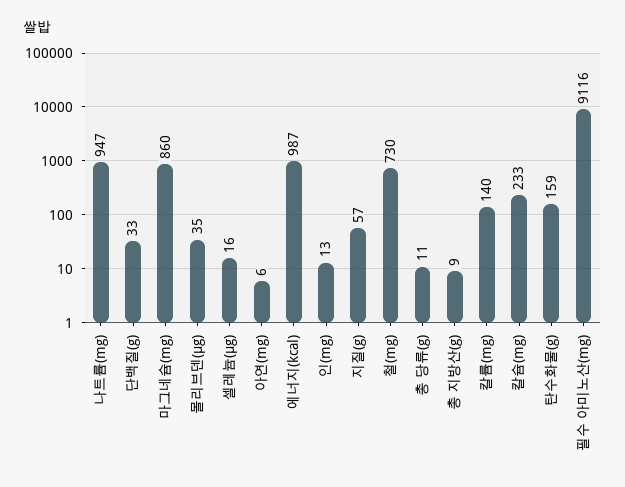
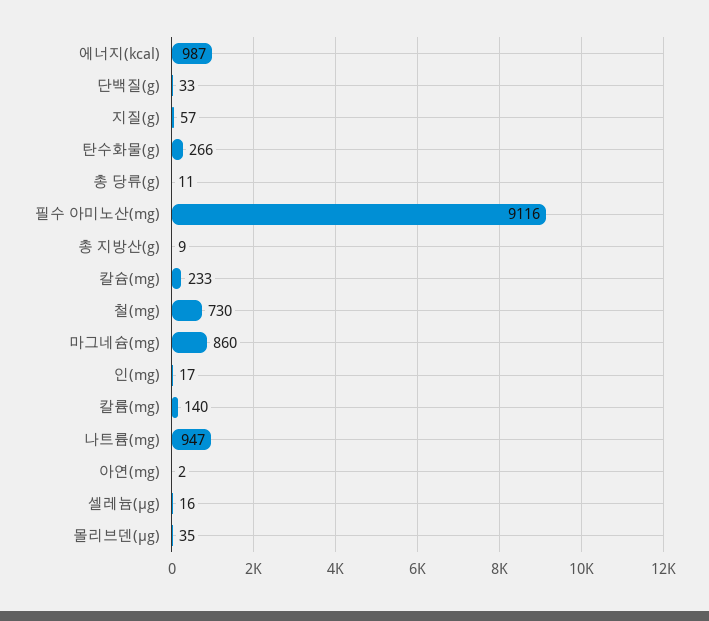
  {
    "나트륨(mg)": 947,
    "단백질(g)": 33,
    "마그네슘(mg)": 860,
    "몰리브덴(μg)": 35,
    "셀레늄(μg)": 16,
-   "아연(mg)": 6,
+   "아연(mg)": 2,
    "에너지(kcal)": 987,
-   "인(mg)": 13,
+   "인(mg)": 17,
    "지질(g)": 57,
    "철(mg)": 730,
    "총 당류(g)": 11,
    "총 지방산(g)": 9,
    "칼륨(mg)": 140,
    "칼슘(mg)": 233,
-   "탄수화물(g)": 159,
+   "탄수화물(g)": 266,
    "필수 아미노산(mg)": 9116
  }

